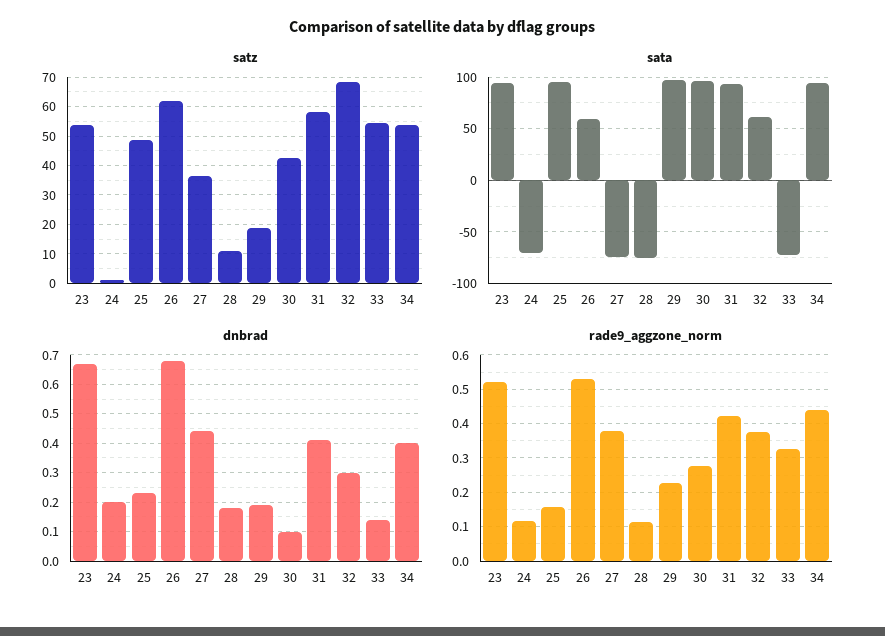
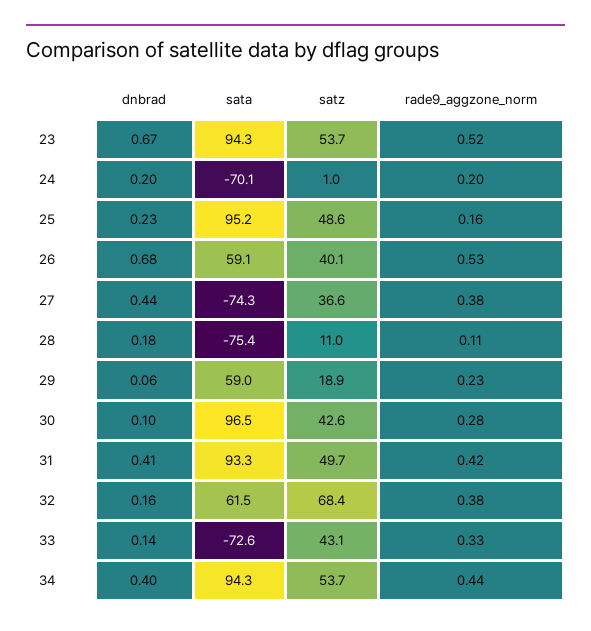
  {
    "satz": {
      "23": 53.7,
      "24": 1,
      "25": 48.6,
-     "26": 62.5,
+     "26": 40.1,
      "27": 36.6,
      "28": 11,
      "29": 18.9,
      "30": 42.6,
-     "31": 57.5,
+     "31": 49.7,
      "32": 68.4,
-     "33": 55,
+     "33": 43.1,
      "34": 53.7
    },
    "sata": {
      "23": 94.3,
      "24": -70.1,
      "25": 95.2,
      "26": 59.1,
      "27": -74.3,
      "28": -75.4,
-     "29": 100,
+     "29": 59,
      "30": 96.5,
      "31": 93.3,
      "32": 61.5,
      "33": -72.6,
      "34": 94.3
    },
    "dnbrad": {
      "23": 0.67,
      "24": 0.2,
      "25": 0.23,
      "26": 0.68,
      "27": 0.44,
      "28": 0.18,
-     "29": 0.2,
+     "29": 0.06,
      "30": 0.1,
      "31": 0.41,
-     "32": 0.3,
+     "32": 0.16,
      "33": 0.14,
      "34": 0.4
    },
    "rade9_aggzone_norm": {
      "23": 0.52,
-     "24": 0.12,
+     "24": 0.2,
      "25": 0.16,
      "26": 0.53,
      "27": 0.38,
      "28": 0.11,
      "29": 0.23,
      "30": 0.28,
      "31": 0.42,
      "32": 0.38,
      "33": 0.33,
      "34": 0.44
    }
  }

